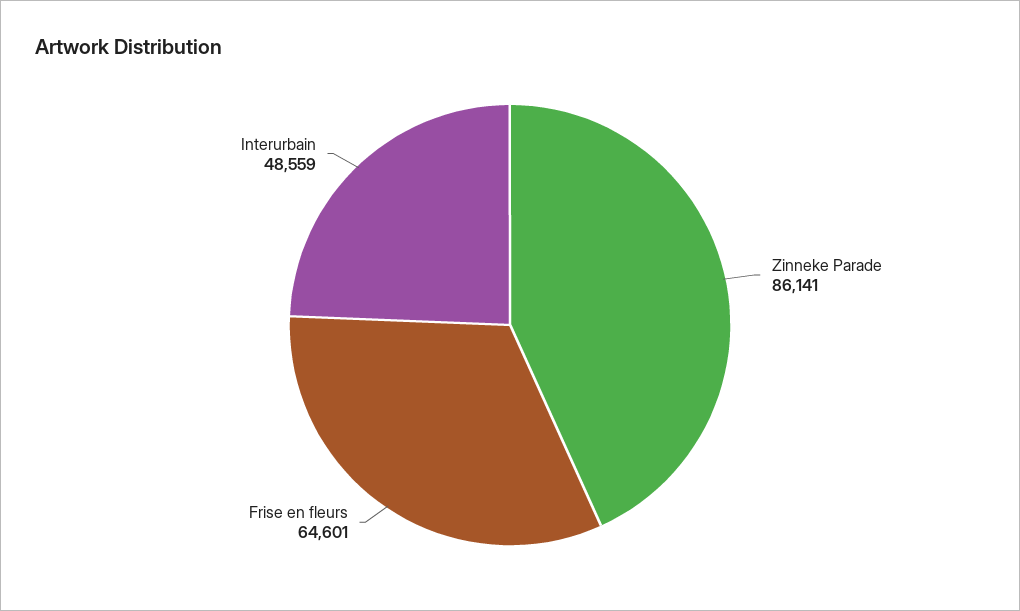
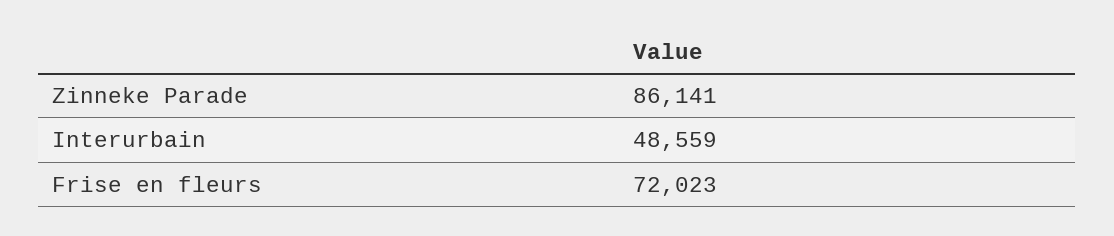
  {
    "Zinneke Parade": 86141,
-   "Frise en fleurs": 64601,
+   "Frise en fleurs": 72023,
    "Interurbain": 48559
  }

